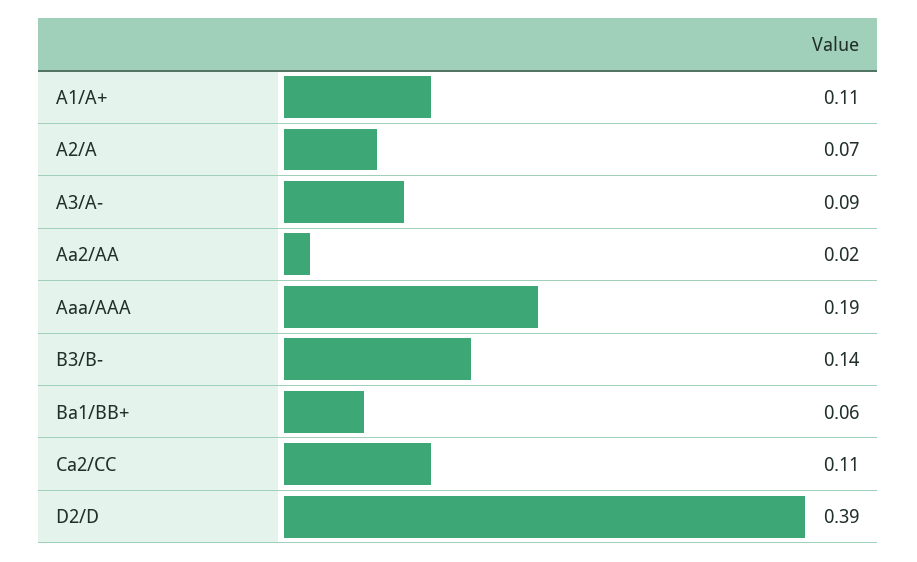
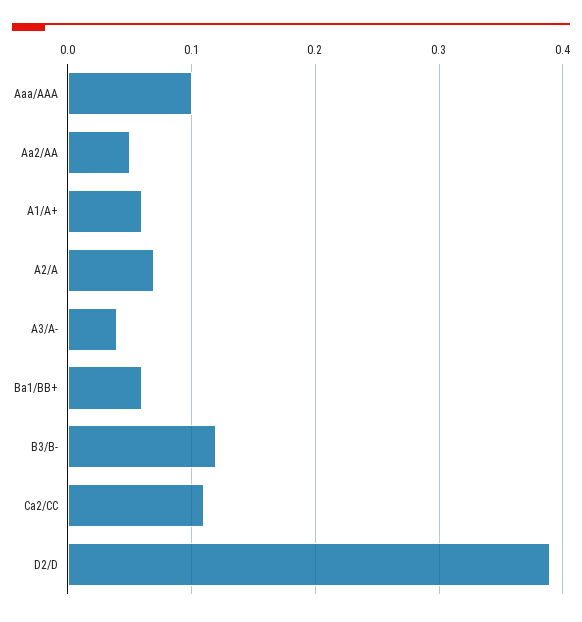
  {
-   "A1/A+": 0.11,
+   "A1/A+": 0.06,
    "A2/A": 0.07,
-   "A3/A-": 0.09,
+   "A3/A-": 0.04,
-   "Aa2/AA": 0.02,
+   "Aa2/AA": 0.05,
-   "Aaa/AAA": 0.19,
+   "Aaa/AAA": 0.1,
-   "B3/B-": 0.14,
+   "B3/B-": 0.12,
    "Ba1/BB+": 0.06,
    "Ca2/CC": 0.11,
    "D2/D": 0.39
  }

